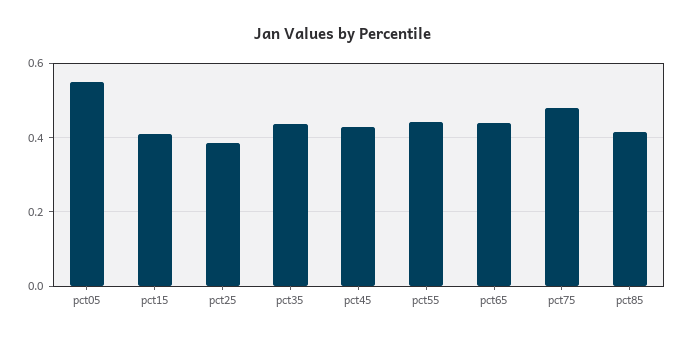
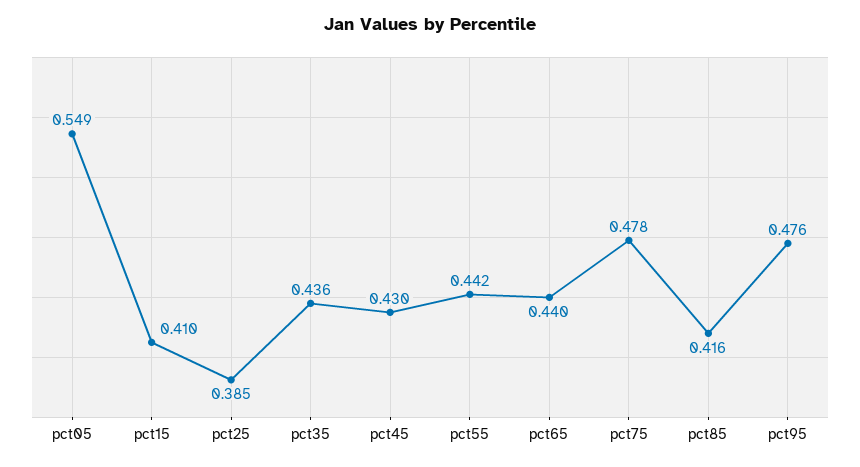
  {
    "pct05": 0.549,
    "pct15": 0.41,
    "pct25": 0.385,
    "pct35": 0.436,
    "pct45": 0.43,
    "pct55": 0.442,
    "pct65": 0.44,
    "pct75": 0.478,
-   "pct85": 0.416
+   "pct85": 0.416,
+   "pct95": 0.476
  }

